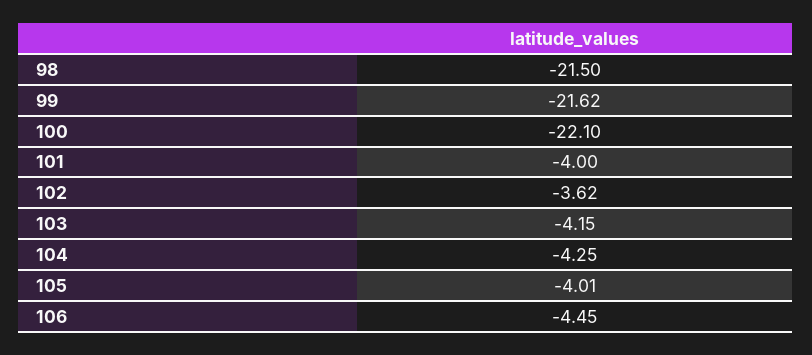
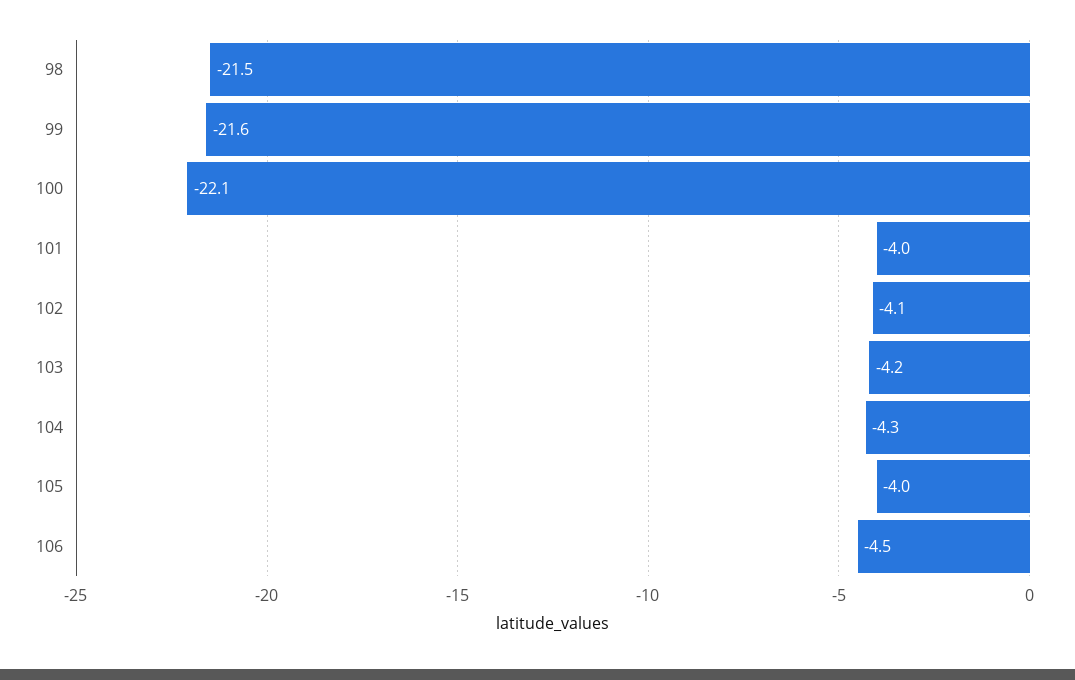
  {
    "98": -21.5,
    "99": -21.62,
    "100": -22.1,
    "101": -4,
-   "102": -3.62,
+   "102": -4.1,
    "103": -4.15,
    "104": -4.25,
    "105": -4.01,
    "106": -4.45
  }

